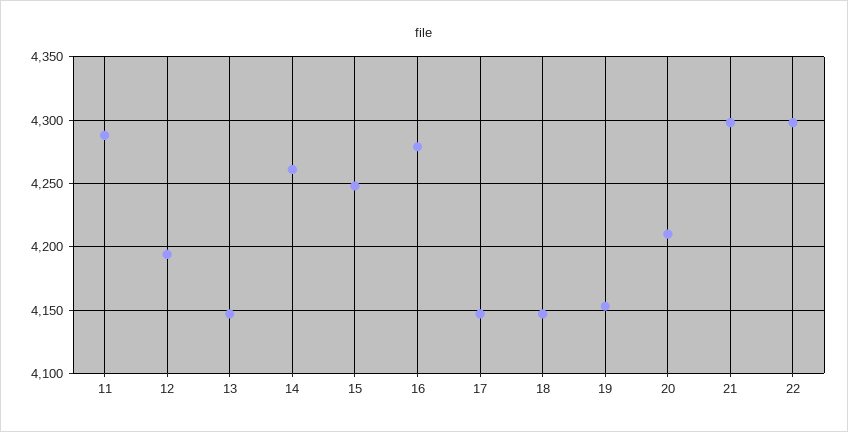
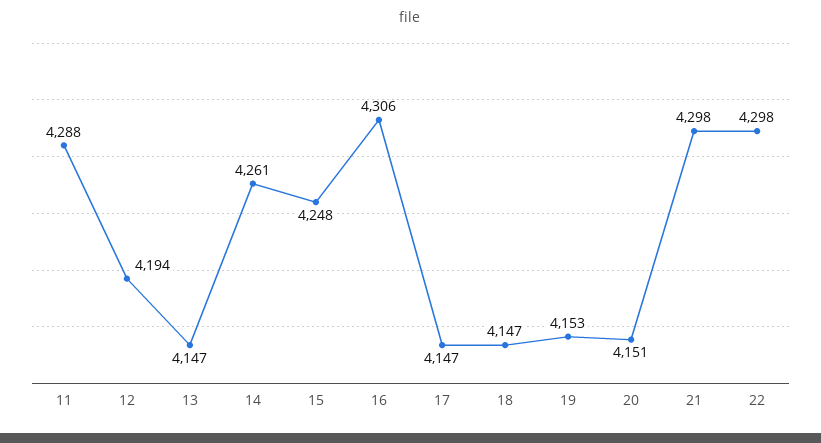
  {
    "11": 4288,
    "12": 4194,
    "13": 4147,
    "14": 4261,
    "15": 4248,
-   "16": 4280,
+   "16": 4306,
    "17": 4147,
    "18": 4147,
    "19": 4153,
-   "20": 4210,
+   "20": 4151,
    "21": 4298,
    "22": 4298
  }

